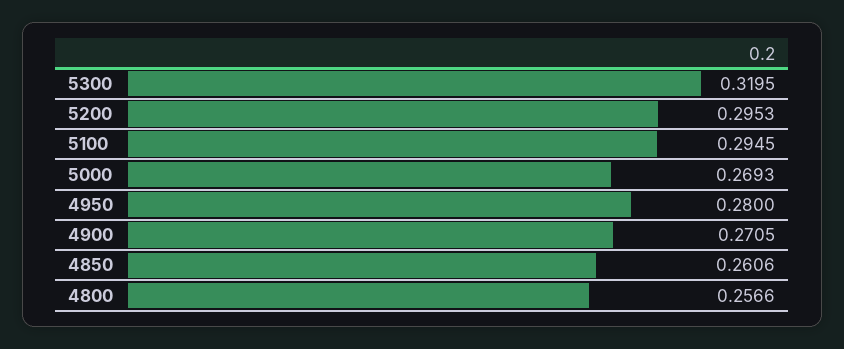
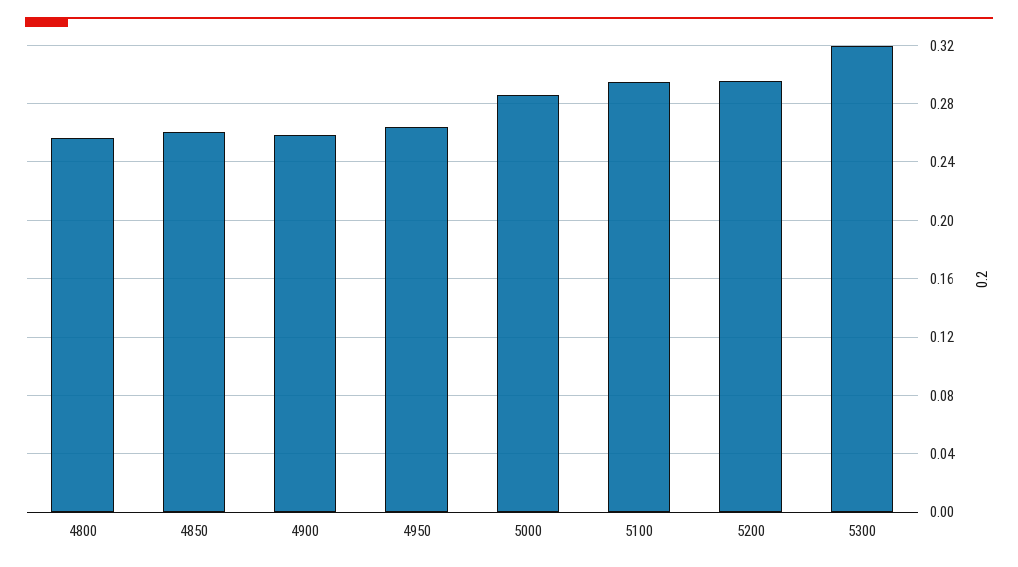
  {
    "5300": 0.3195,
    "5200": 0.2953,
    "5100": 0.2945,
-   "5000": 0.2693,
+   "5000": 0.285,
-   "4950": 0.28,
+   "4950": 0.265,
-   "4900": 0.2705,
+   "4900": 0.26,
    "4850": 0.2606,
    "4800": 0.2566
  }

